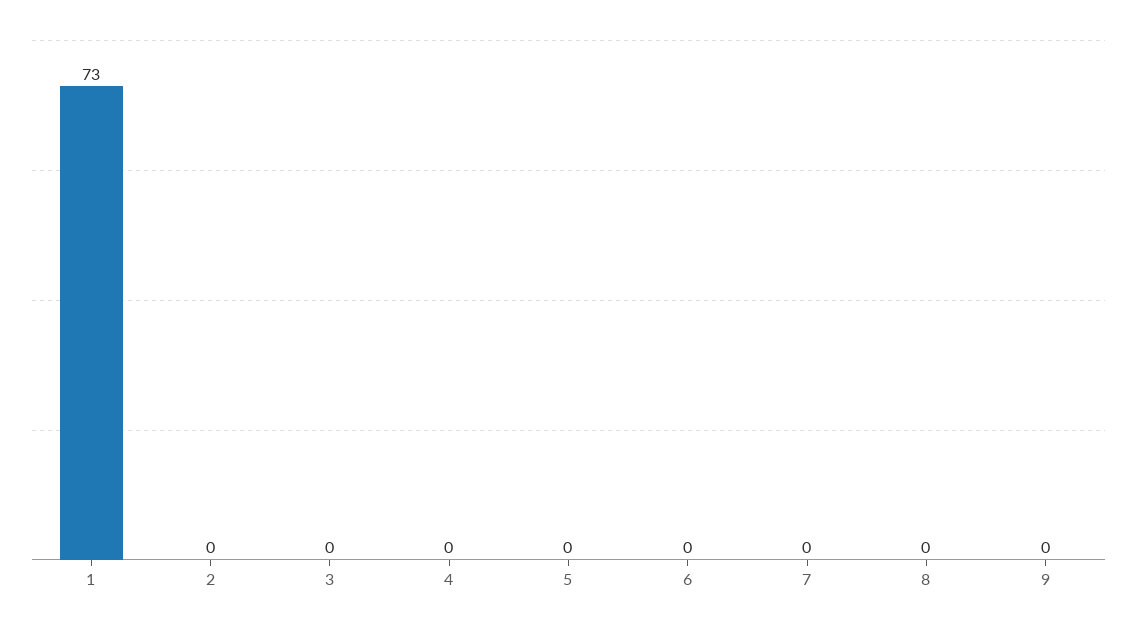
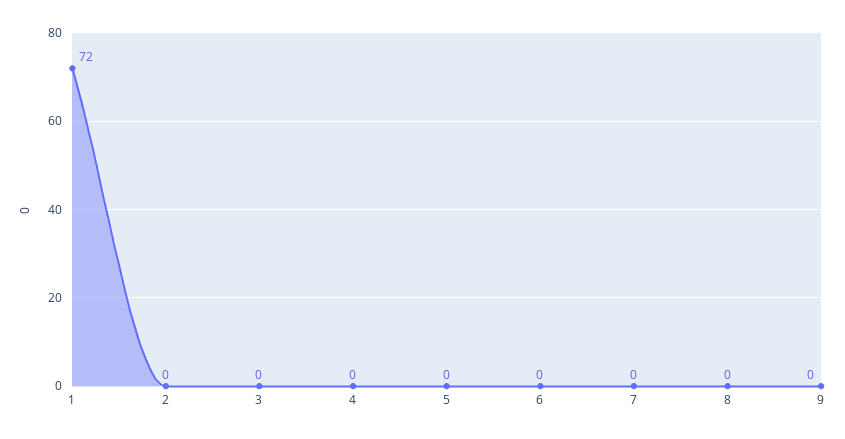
  {
-   "1": 73,
+   "1": 72,
    "2": 0,
    "3": 0,
    "4": 0,
    "5": 0,
    "6": 0,
    "7": 0,
    "8": 0,
    "9": 0
  }

